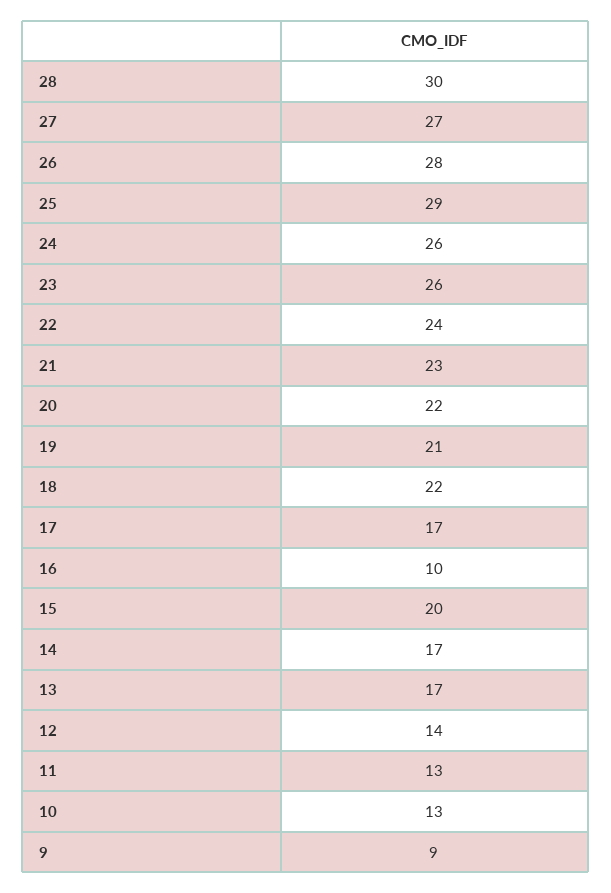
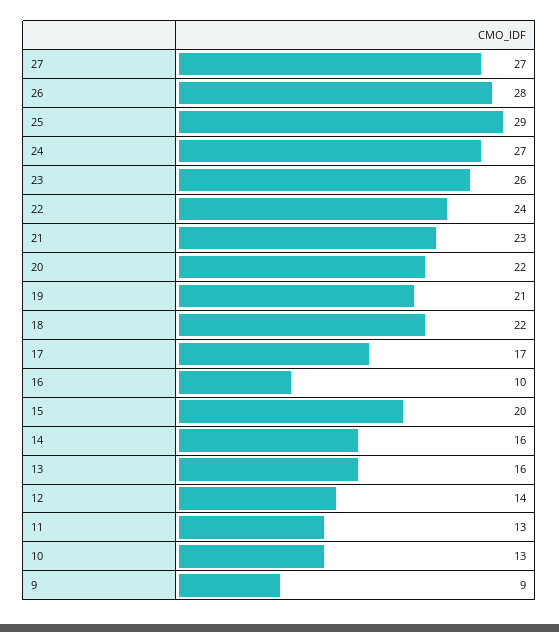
  {
-   "28": 30,
    "27": 27,
    "26": 28,
    "25": 29,
-   "24": 26,
+   "24": 27,
    "23": 26,
    "22": 24,
    "21": 23,
    "20": 22,
    "19": 21,
    "18": 22,
    "17": 17,
    "16": 10,
    "15": 20,
-   "14": 17,
+   "14": 16,
-   "13": 17,
+   "13": 16,
    "12": 14,
    "11": 13,
    "10": 13,
    "9": 9
  }

